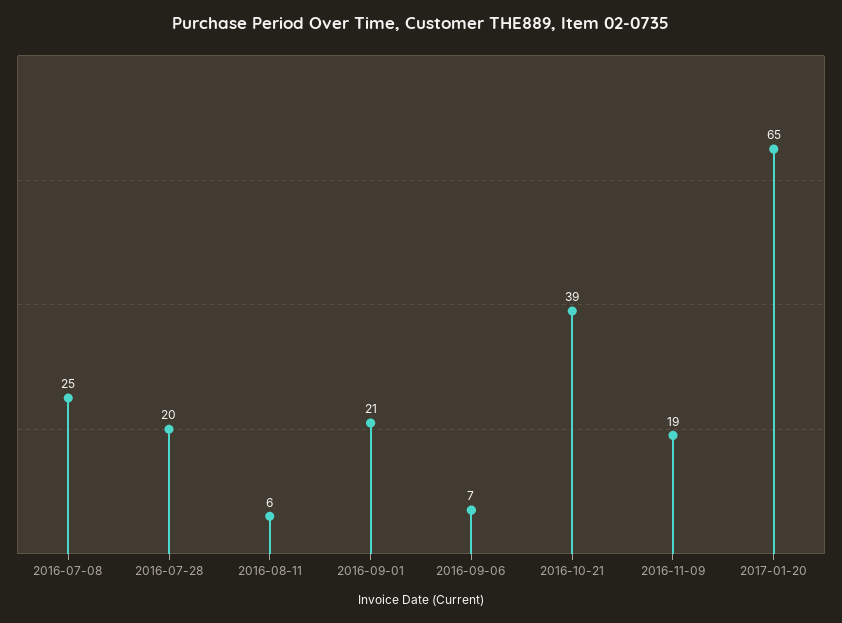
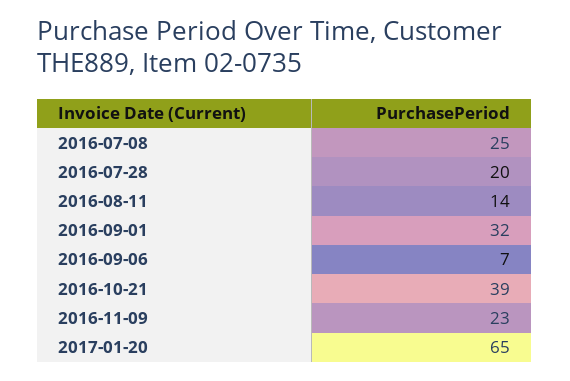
  {
    "2016-07-08": 25,
    "2016-07-28": 20,
-   "2016-08-11": 6,
+   "2016-08-11": 14,
-   "2016-09-01": 21,
+   "2016-09-01": 32,
    "2016-09-06": 7,
    "2016-10-21": 39,
-   "2016-11-09": 19,
+   "2016-11-09": 23,
    "2017-01-20": 65
  }

